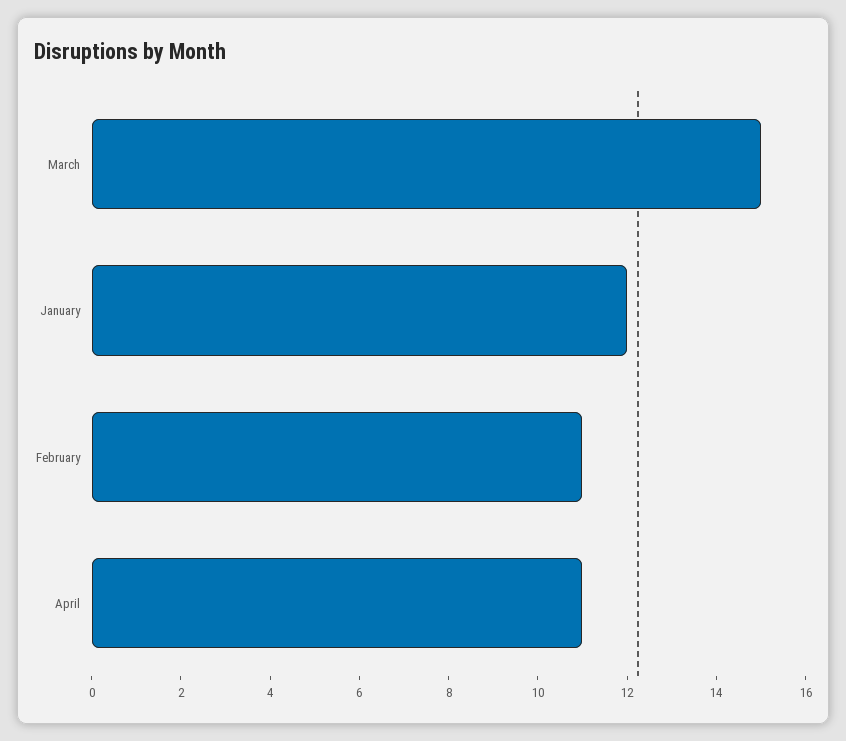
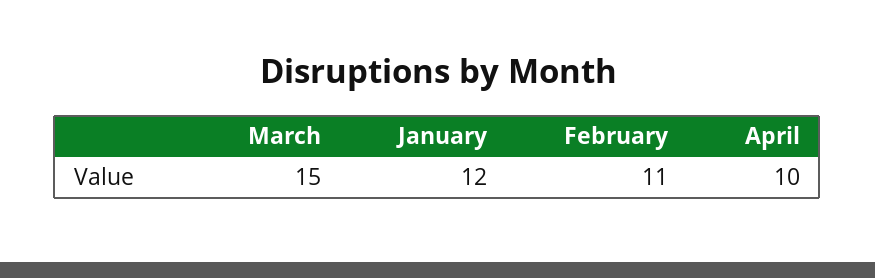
  {
    "March": 15,
    "January": 12,
    "February": 11,
-   "April": 11
+   "April": 10
  }

